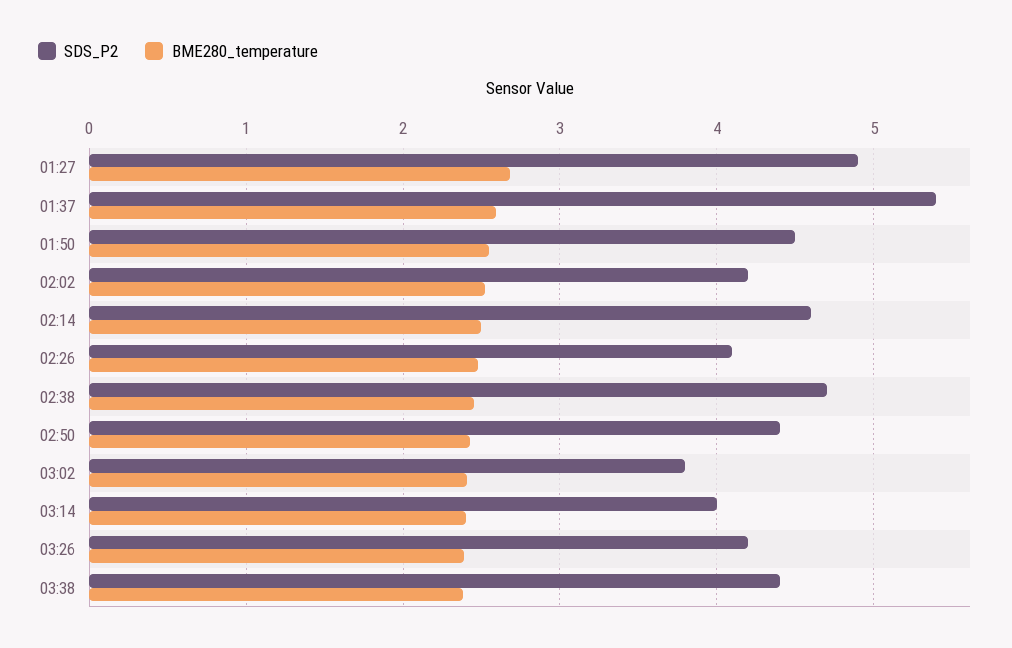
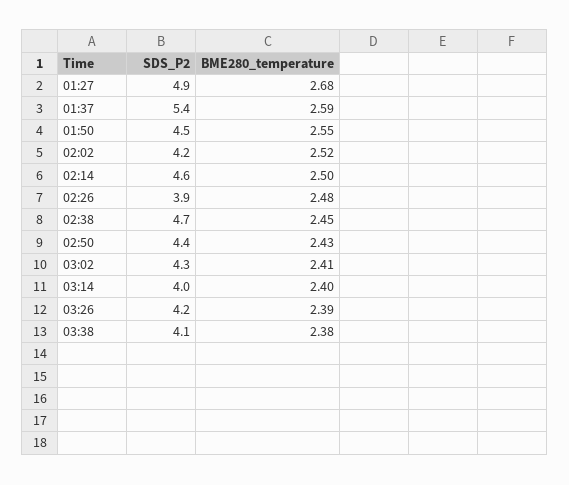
  {
    "SDS_P2": {
      "01:27": 4.9,
      "01:37": 5.4,
      "01:50": 4.5,
      "02:02": 4.2,
      "02:14": 4.6,
-     "02:26": 4.1,
+     "02:26": 3.9,
      "02:38": 4.7,
      "02:50": 4.4,
-     "03:02": 3.8,
+     "03:02": 4.3,
      "03:14": 4,
      "03:26": 4.2,
-     "03:38": 4.4
+     "03:38": 4.1
    },
    "BME280_temperature": {
      "01:27": 2.68,
      "01:37": 2.59,
      "01:50": 2.55,
      "02:02": 2.52,
      "02:14": 2.5,
      "02:26": 2.48,
      "02:38": 2.45,
      "02:50": 2.43,
      "03:02": 2.41,
      "03:14": 2.4,
      "03:26": 2.39,
      "03:38": 2.38
    }
  }

